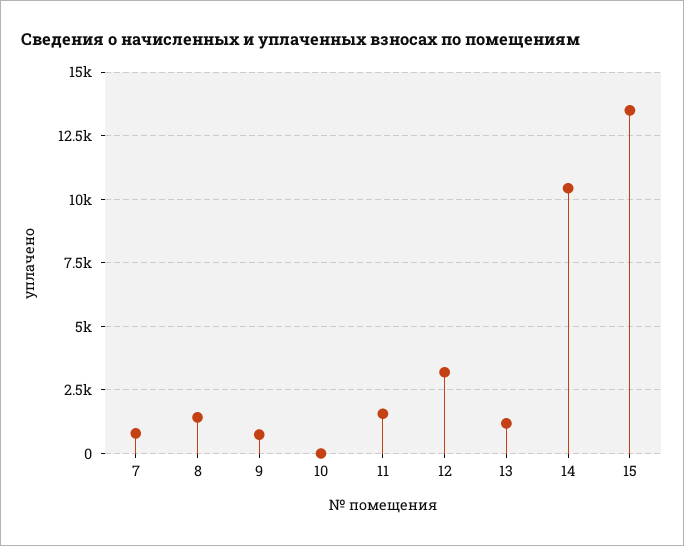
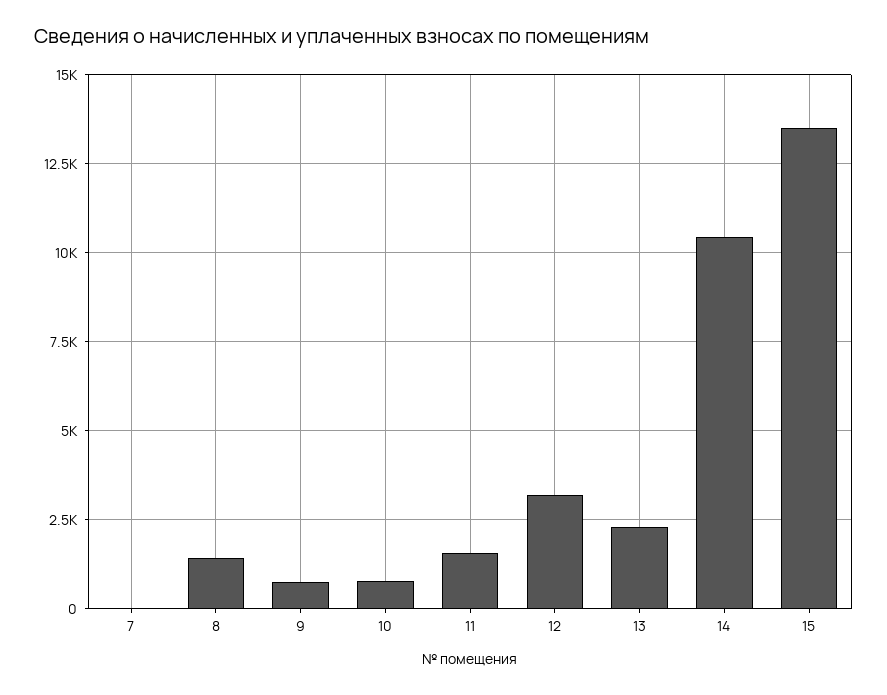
  {
-   "7": 750,
+   "7": 0,
    "8": 1500,
    "9": 750,
-   "10": 0,
+   "10": 750,
    "11": 1500,
    "12": 3250,
-   "13": 1250,
+   "13": 2250,
    "14": 10500,
    "15": 13500
  }

